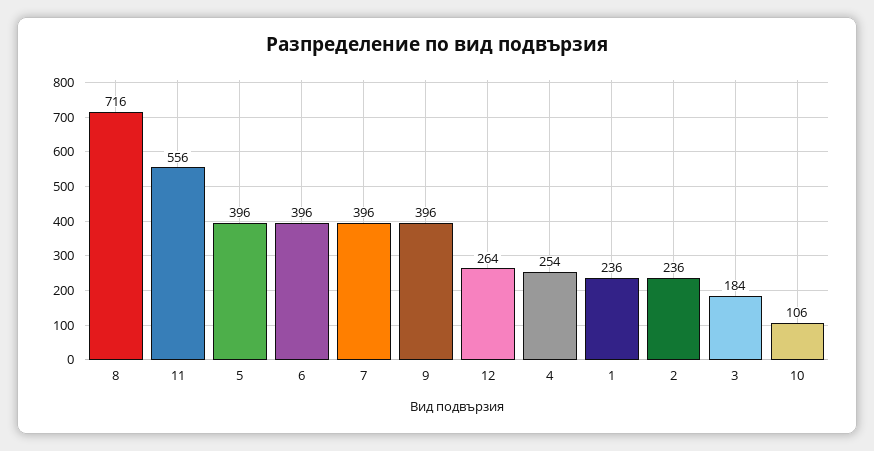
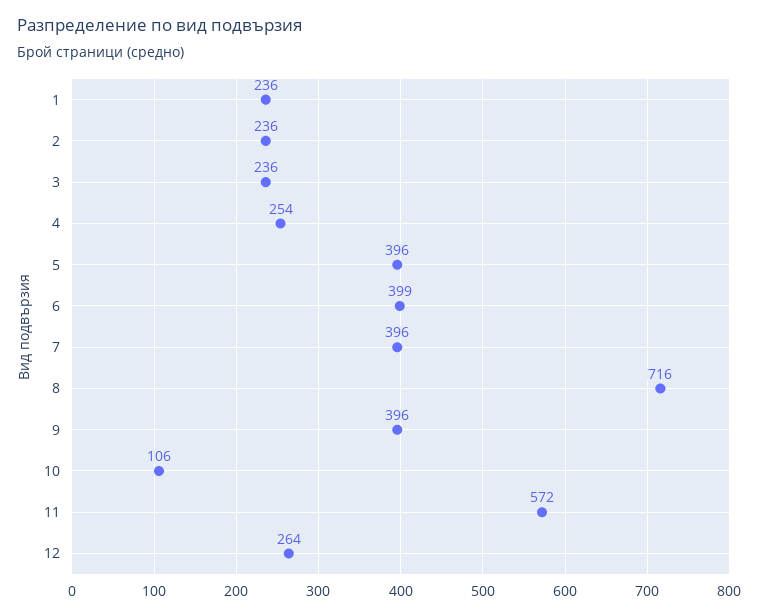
  {
    "8": 716,
-   "11": 556,
+   "11": 572,
    "5": 396,
-   "6": 396,
+   "6": 399,
    "7": 396,
    "9": 396,
    "12": 264,
    "4": 254,
    "1": 236,
    "2": 236,
-   "3": 184,
+   "3": 236,
    "10": 106
  }

